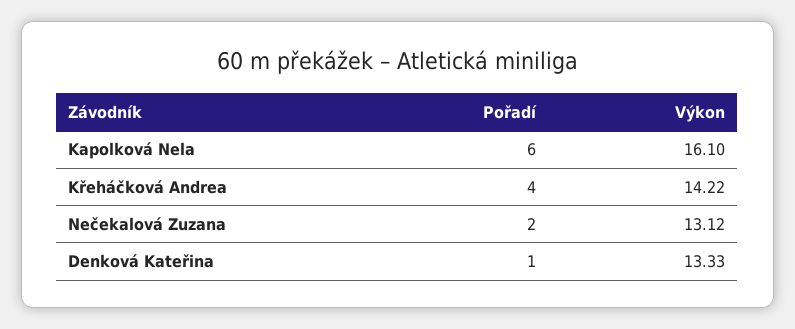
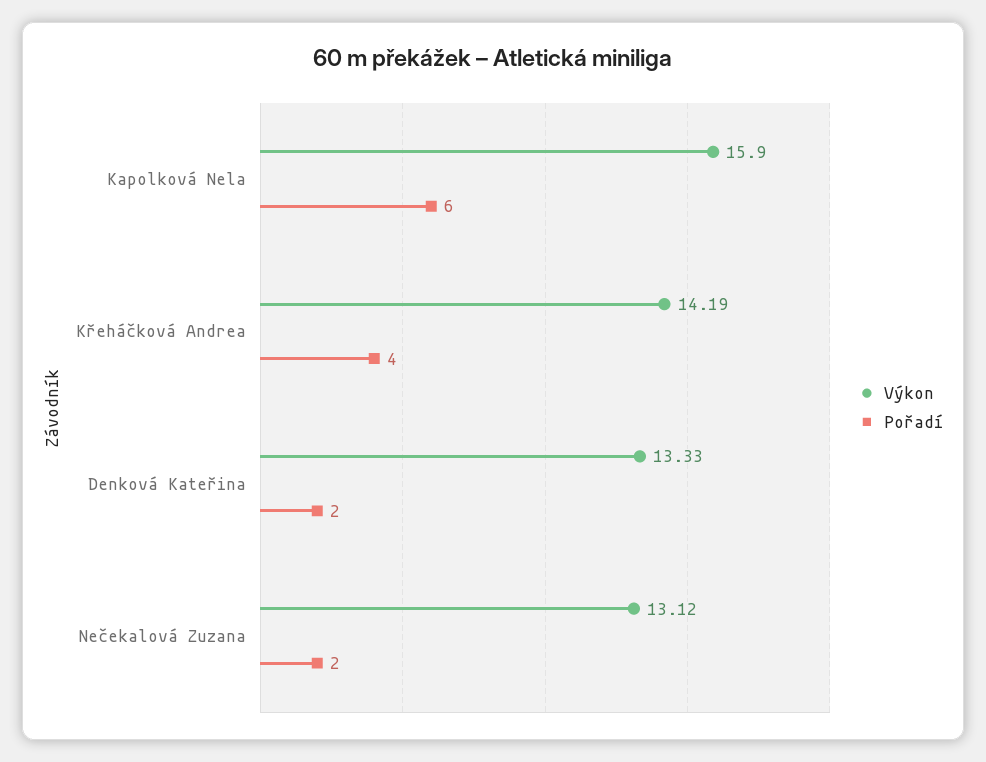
  {
    "Pořadí": {
      "Kapolková Nela": 6,
      "Křeháčková Andrea": 4,
      "Nečekalová Zuzana": 2,
-     "Denková Kateřina": 1
+     "Denková Kateřina": 2
    },
    "Výkon": {
-     "Kapolková Nela": 16.1,
+     "Kapolková Nela": 15.9,
-     "Křeháčková Andrea": 14.22,
+     "Křeháčková Andrea": 14.19,
      "Nečekalová Zuzana": 13.12,
      "Denková Kateřina": 13.33
    }
  }

